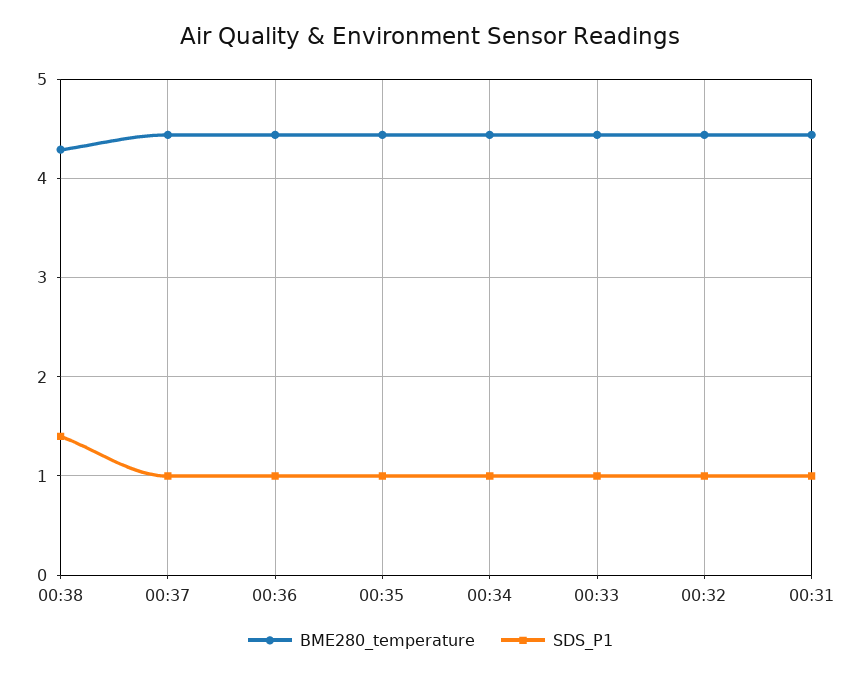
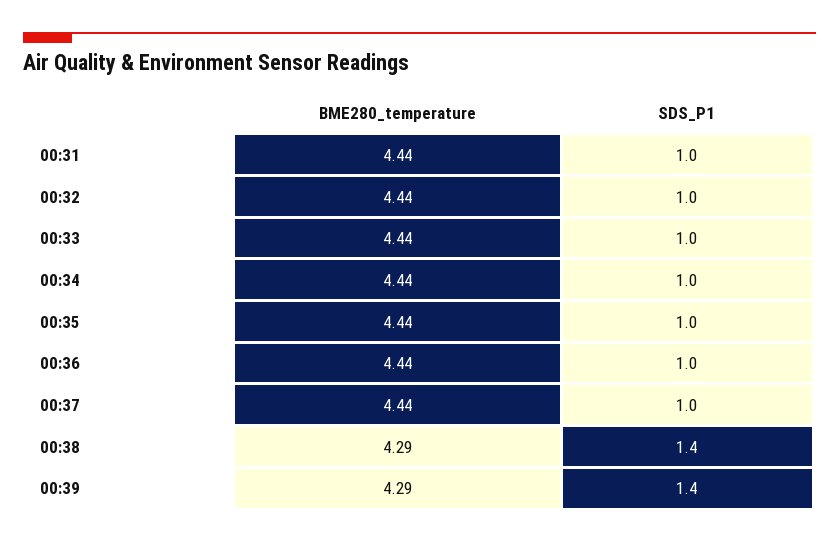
  {
    "BME280_temperature": {
      "00:38": 4.29,
      "00:37": 4.44,
      "00:36": 4.44,
      "00:35": 4.44,
      "00:34": 4.44,
      "00:33": 4.44,
      "00:32": 4.44,
-     "00:31": 4.44
+     "00:31": 4.44,
+     "00:39": 4.29
    },
    "SDS_P1": {
      "00:38": 1.4,
      "00:37": 1,
      "00:36": 1,
      "00:35": 1,
      "00:34": 1,
      "00:33": 1,
      "00:32": 1,
-     "00:31": 1
+     "00:31": 1,
+     "00:39": 1.4
    }
  }

